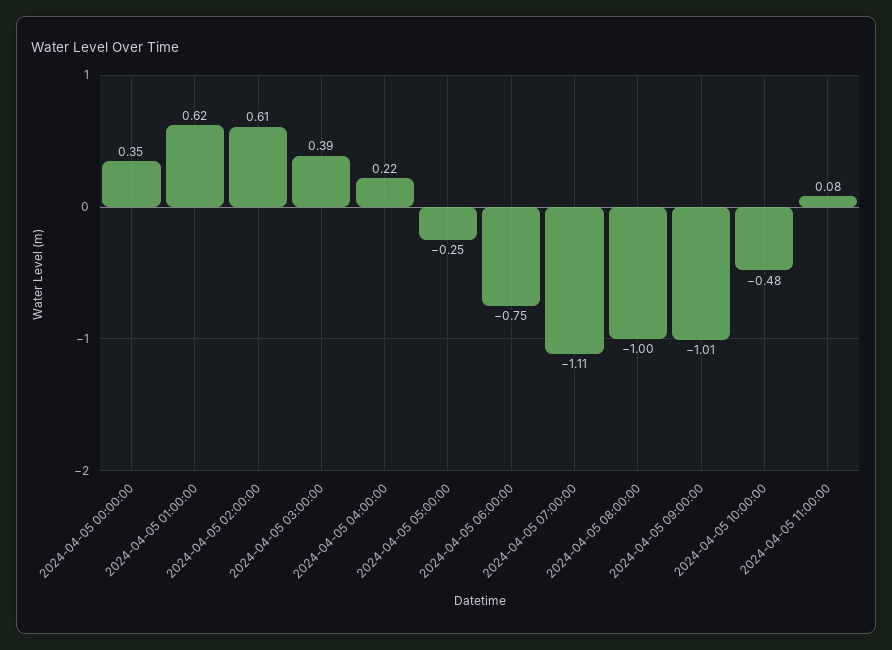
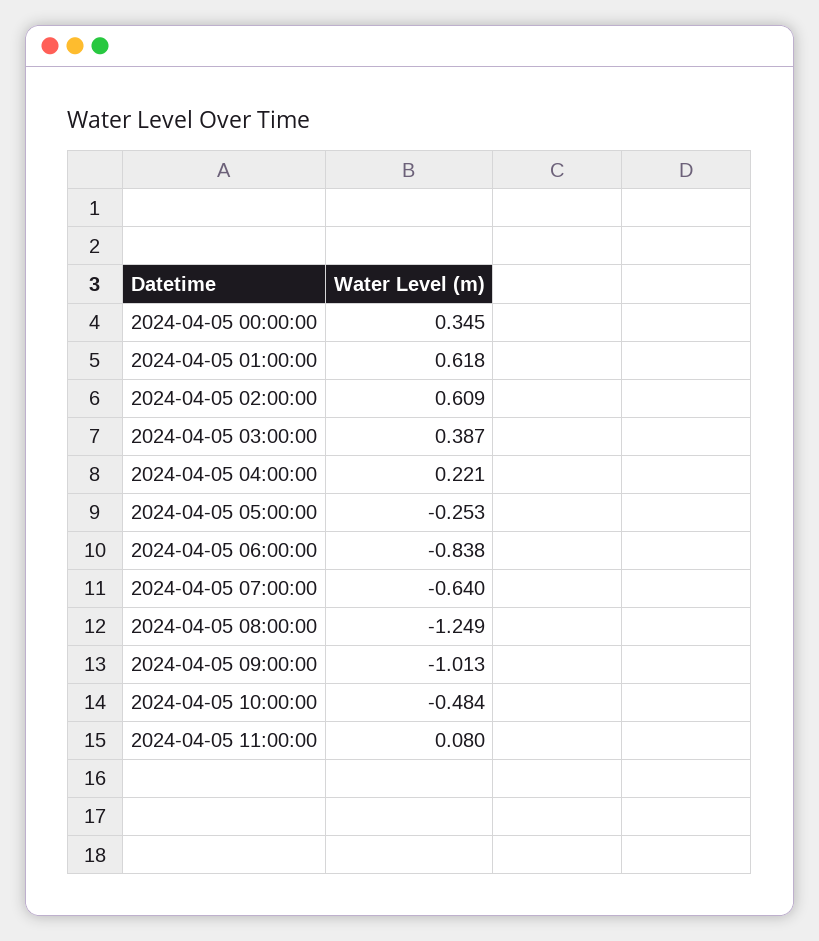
  {
    "2024-04-05 00:00:00": 0.345,
    "2024-04-05 01:00:00": 0.618,
    "2024-04-05 02:00:00": 0.609,
    "2024-04-05 03:00:00": 0.387,
    "2024-04-05 04:00:00": 0.221,
    "2024-04-05 05:00:00": -0.253,
-   "2024-04-05 06:00:00": -0.75,
+   "2024-04-05 06:00:00": -0.838,
-   "2024-04-05 07:00:00": -1.11,
+   "2024-04-05 07:00:00": -0.64,
-   "2024-04-05 08:00:00": -1,
+   "2024-04-05 08:00:00": -1.249,
    "2024-04-05 09:00:00": -1.013,
    "2024-04-05 10:00:00": -0.484,
    "2024-04-05 11:00:00": 0.08
  }

